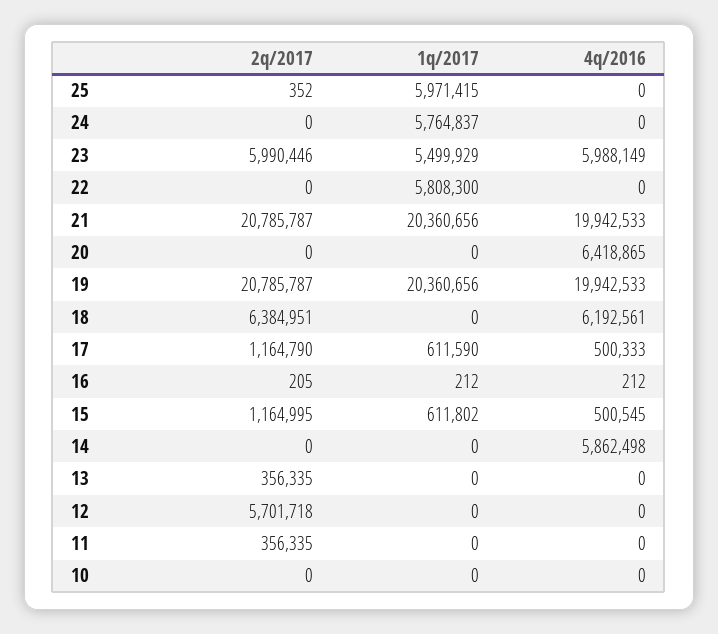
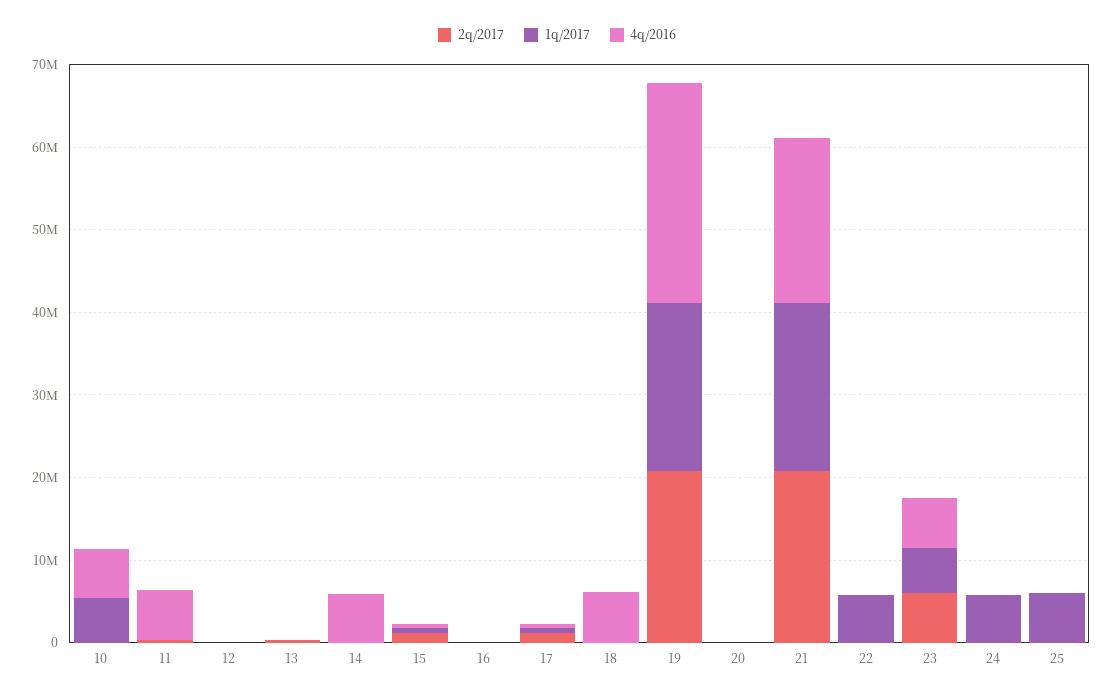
  {
    "2q/2017": {
      "25": 352,
      "24": 0,
      "23": 5990446,
      "22": 0,
      "21": 20785787,
      "20": 0,
      "19": 20785787,
-     "18": 6384951,
+     "18": 0,
      "17": 1164790,
      "16": 205,
      "15": 1164995,
      "14": 0,
      "13": 356335,
-     "12": 5701718,
+     "12": 0,
      "11": 356335,
      "10": 0
    },
    "1q/2017": {
      "25": 5971415,
      "24": 5764837,
      "23": 5499929,
      "22": 5808300,
      "21": 20360656,
      "20": 0,
      "19": 20360656,
      "18": 0,
      "17": 611590,
      "16": 212,
      "15": 611802,
      "14": 0,
      "13": 0,
      "12": 0,
      "11": 0,
-     "10": 0
+     "10": 6000000
    },
    "4q/2016": {
      "25": 0,
      "24": 0,
      "23": 5988149,
      "22": 0,
      "21": 19942533,
-     "20": 6418865,
+     "20": 0,
-     "19": 19942533,
+     "19": 26000000,
      "18": 6192561,
      "17": 500333,
      "16": 212,
      "15": 500545,
      "14": 5862498,
      "13": 0,
      "12": 0,
-     "11": 0,
+     "11": 6000000,
-     "10": 0
+     "10": 6000000
    }
  }

